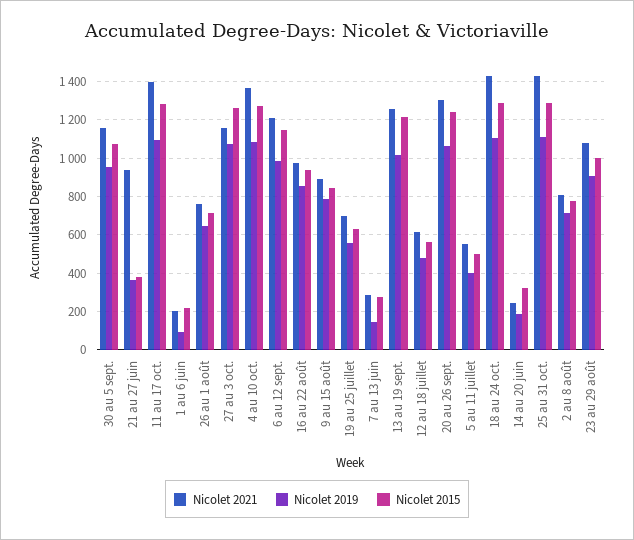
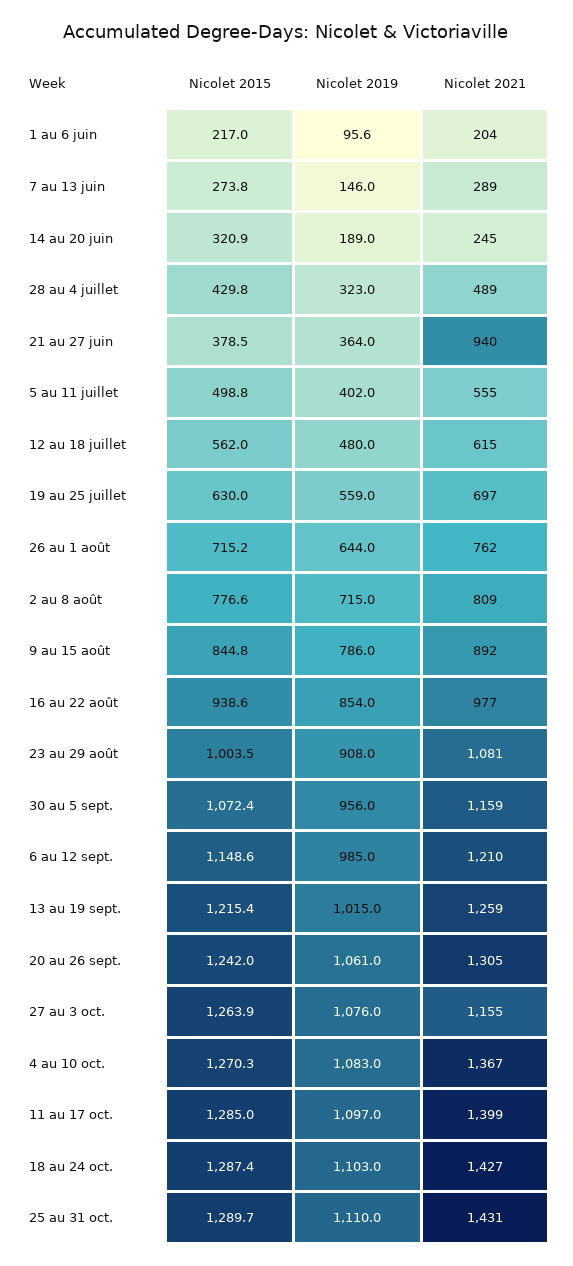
  {
    "Nicolet 2021": {
      "30 au 5 sept.": 1159,
      "21 au 27 juin": 940,
      "11 au 17 oct.": 1399,
      "1 au 6 juin": 204,
      "26 au 1 août": 762,
      "27 au 3 oct.": 1155,
      "4 au 10 oct.": 1367,
      "6 au 12 sept.": 1210,
      "16 au 22 août": 977,
      "9 au 15 août": 892,
      "19 au 25 juillet": 697,
      "7 au 13 juin": 289,
      "13 au 19 sept.": 1259,
      "12 au 18 juillet": 615,
      "20 au 26 sept.": 1305,
      "5 au 11 juillet": 555,
      "18 au 24 oct.": 1427,
      "14 au 20 juin": 245,
      "25 au 31 oct.": 1431,
      "2 au 8 août": 809,
-     "23 au 29 août": 1081
+     "23 au 29 août": 1081,
+     "28 au 4 juillet": 489
    },
    "Nicolet 2019": {
      "30 au 5 sept.": 956,
      "21 au 27 juin": 364,
      "11 au 17 oct.": 1097,
      "1 au 6 juin": 95.6,
      "26 au 1 août": 644,
      "27 au 3 oct.": 1076,
      "4 au 10 oct.": 1083,
      "6 au 12 sept.": 985,
      "16 au 22 août": 854,
      "9 au 15 août": 786,
      "19 au 25 juillet": 559,
      "7 au 13 juin": 146,
      "13 au 19 sept.": 1015,
      "12 au 18 juillet": 480,
      "20 au 26 sept.": 1061,
      "5 au 11 juillet": 402,
      "18 au 24 oct.": 1103,
      "14 au 20 juin": 189,
      "25 au 31 oct.": 1110,
      "2 au 8 août": 715,
-     "23 au 29 août": 908
+     "23 au 29 août": 908,
+     "28 au 4 juillet": 323
    },
    "Nicolet 2015": {
      "30 au 5 sept.": 1072.4,
      "21 au 27 juin": 378.5,
      "11 au 17 oct.": 1285,
      "1 au 6 juin": 217,
      "26 au 1 août": 715.2,
      "27 au 3 oct.": 1263.9,
      "4 au 10 oct.": 1270.3,
      "6 au 12 sept.": 1148.6,
      "16 au 22 août": 938.6,
      "9 au 15 août": 844.8,
      "19 au 25 juillet": 630,
      "7 au 13 juin": 273.8,
      "13 au 19 sept.": 1215.4,
      "12 au 18 juillet": 562,
      "20 au 26 sept.": 1242,
      "5 au 11 juillet": 498.8,
      "18 au 24 oct.": 1287.4,
      "14 au 20 juin": 320.9,
      "25 au 31 oct.": 1289.7,
      "2 au 8 août": 776.6,
-     "23 au 29 août": 1003.5
+     "23 au 29 août": 1003.5,
+     "28 au 4 juillet": 429.8
    }
  }

